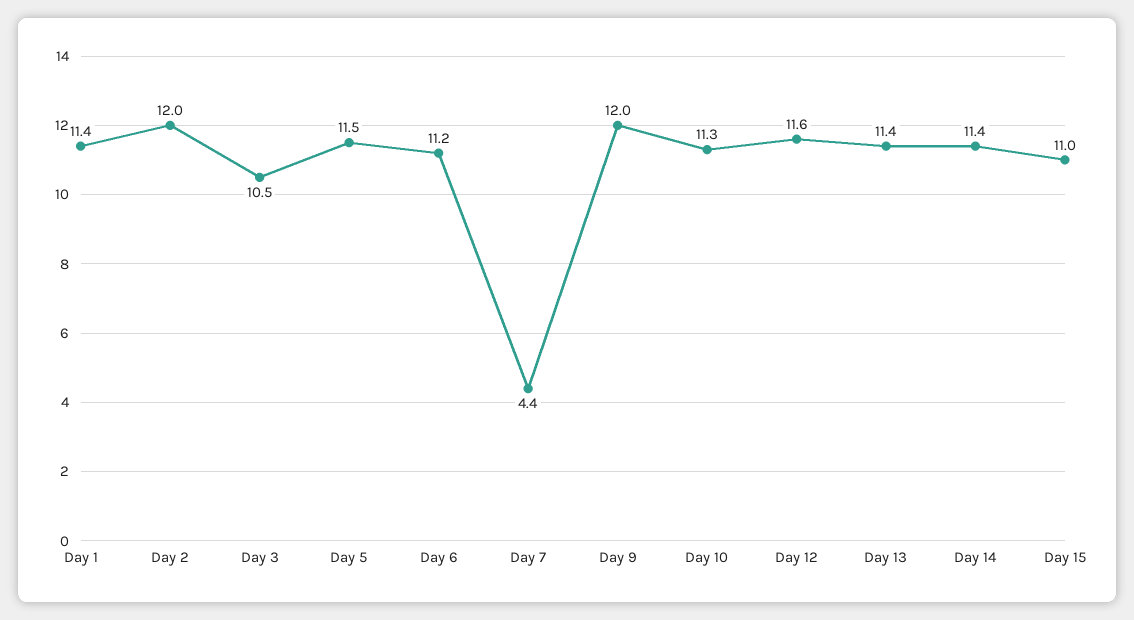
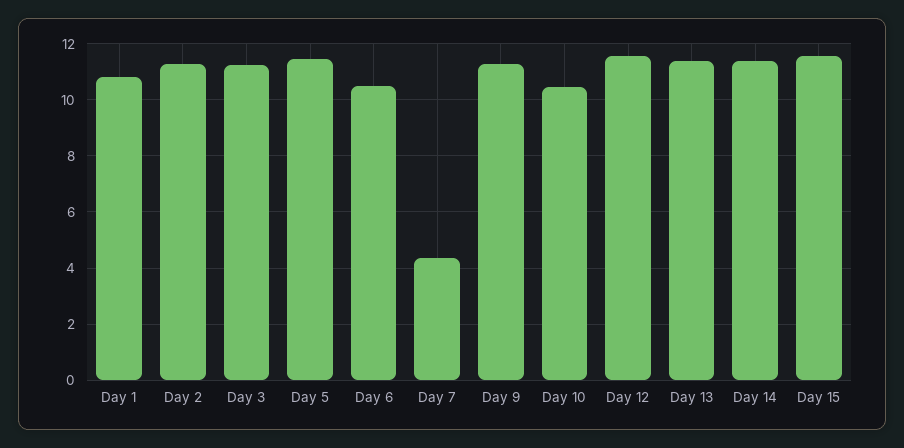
  {
-   "Day 1": 11.4,
+   "Day 1": 10.75,
-   "Day 2": 12,
+   "Day 2": 11.25,
-   "Day 3": 10.5,
+   "Day 3": 11.25,
    "Day 5": 11.5,
-   "Day 6": 11.2,
+   "Day 6": 10.5,
    "Day 7": 4.4,
-   "Day 9": 12,
+   "Day 9": 11.25,
-   "Day 10": 11.3,
+   "Day 10": 10.5,
    "Day 12": 11.6,
    "Day 13": 11.4,
    "Day 14": 11.4,
-   "Day 15": 11
+   "Day 15": 11.5
  }

